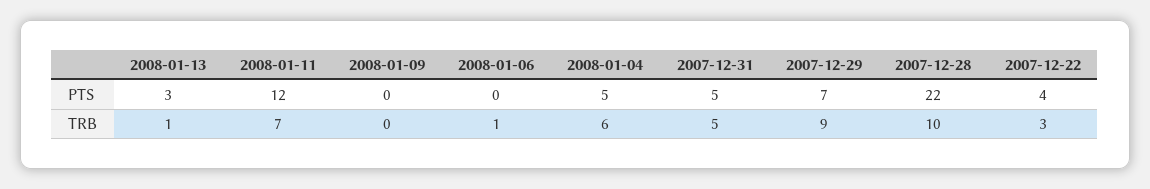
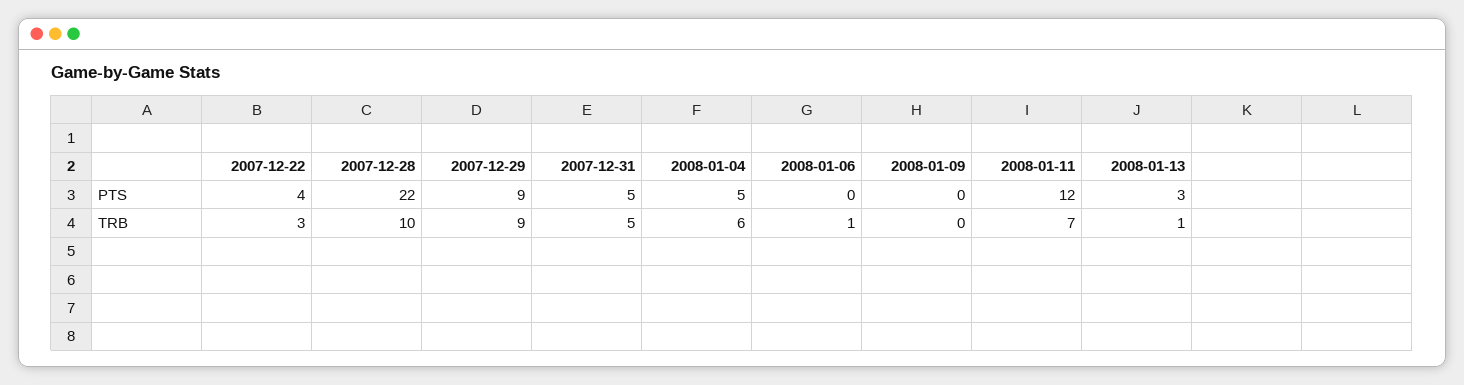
  {
    "2008-01-13": {
      "PTS": 3,
      "TRB": 1
    },
    "2008-01-11": {
      "PTS": 12,
      "TRB": 7
    },
    "2008-01-09": {
      "PTS": 0,
      "TRB": 0
    },
    "2008-01-06": {
      "PTS": 0,
      "TRB": 1
    },
    "2008-01-04": {
      "PTS": 5,
      "TRB": 6
    },
    "2007-12-31": {
      "PTS": 5,
      "TRB": 5
    },
    "2007-12-29": {
-     "PTS": 7,
+     "PTS": 9,
      "TRB": 9
    },
    "2007-12-28": {
      "PTS": 22,
      "TRB": 10
    },
    "2007-12-22": {
      "PTS": 4,
      "TRB": 3
    }
  }

